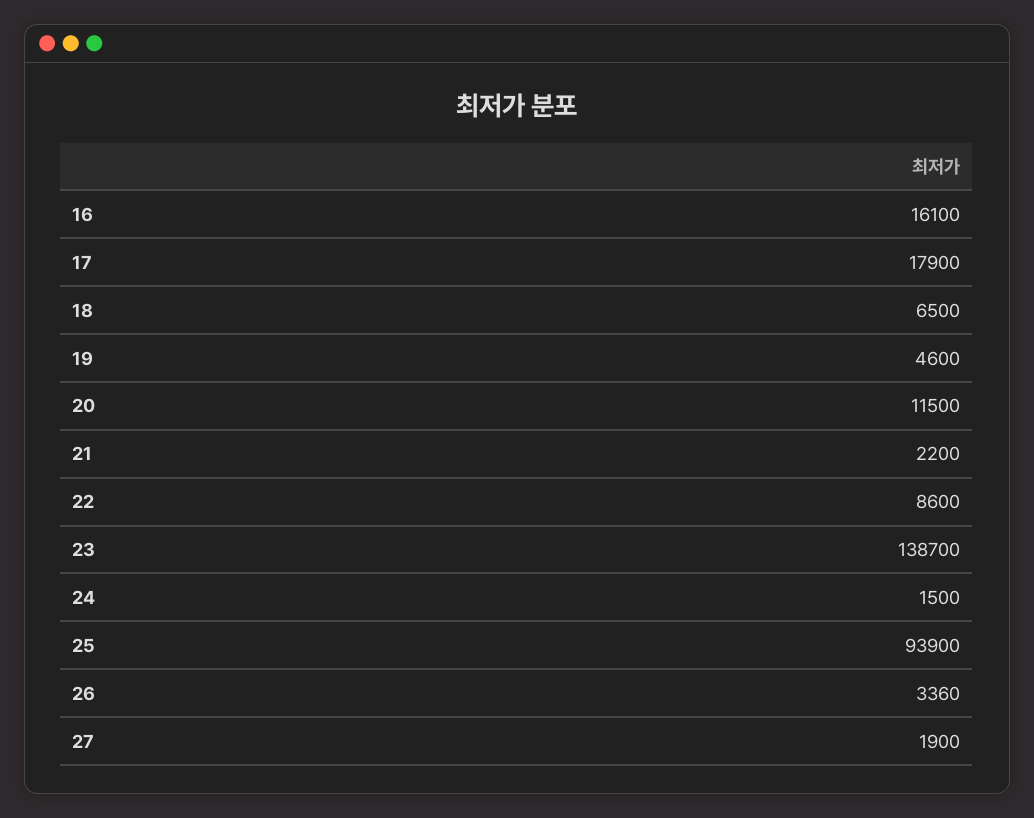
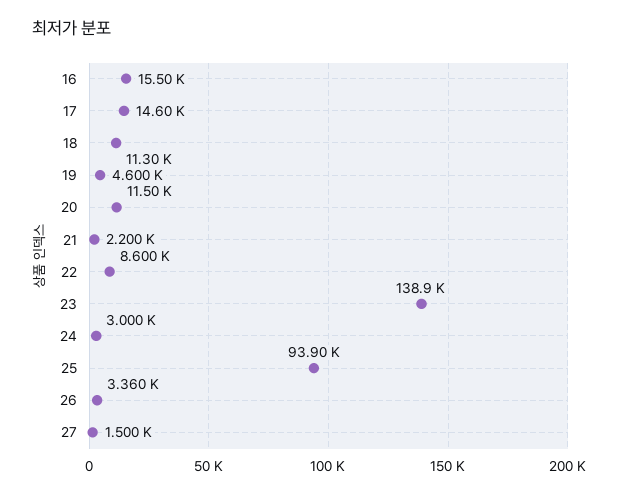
  {
-   "16": 16100,
+   "16": 15500,
-   "17": 17900,
+   "17": 14600,
-   "18": 6500,
+   "18": 11300,
    "19": 4600,
    "20": 11500,
    "21": 2200,
    "22": 8600,
-   "23": 138700,
+   "23": 138900,
-   "24": 1500,
+   "24": 3000,
    "25": 93900,
    "26": 3360,
-   "27": 1900
+   "27": 1500
  }

